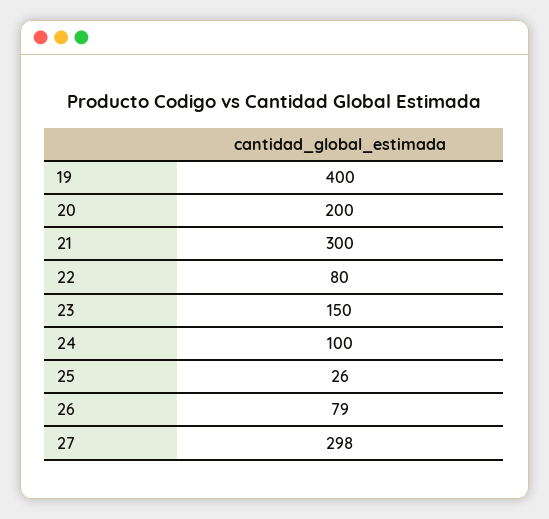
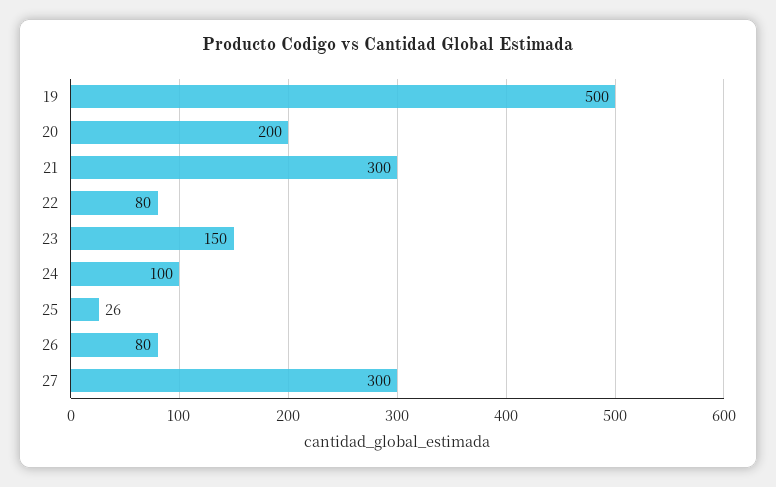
  {
-   "19": 400,
+   "19": 500,
    "20": 200,
    "21": 300,
    "22": 80,
    "23": 150,
    "24": 100,
    "25": 26,
-   "26": 79,
+   "26": 80,
-   "27": 298
+   "27": 300
  }

